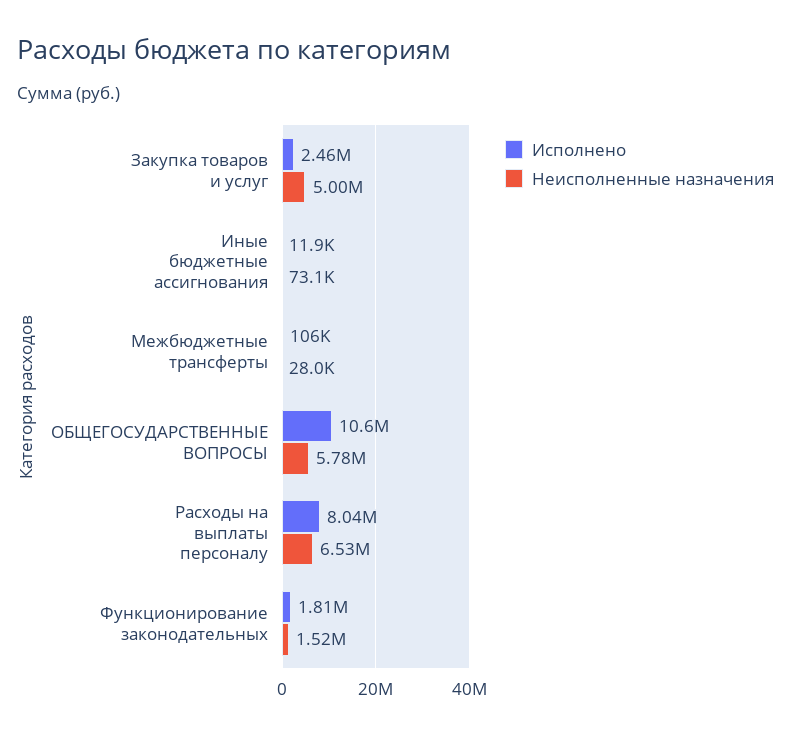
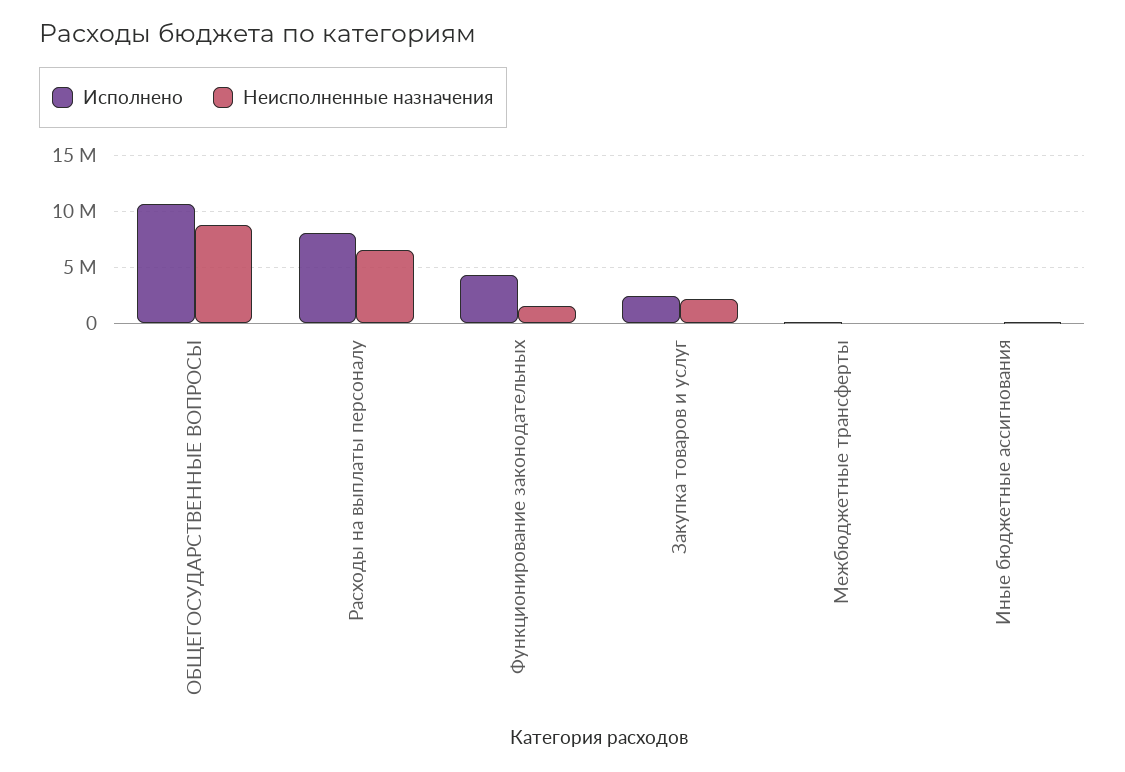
  {
    "Исполнено": {
      "Закупка товаров и услуг": 2460000,
      "Иные бюджетные ассигнования": 11900,
      "Межбюджетные трансферты": 106000,
      "ОБЩЕГОСУДАРСТВЕННЫЕ ВОПРОСЫ": 10600000,
      "Расходы на выплаты персоналу": 8040000,
-     "Функционирование законодательных": 1810000
+     "Функционирование законодательных": 4000000
    },
    "Неисполненные назначения": {
-     "Закупка товаров и услуг": 5000000,
+     "Закупка товаров и услуг": 2000000,
      "Иные бюджетные ассигнования": 73100,
      "Межбюджетные трансферты": 28000,
-     "ОБЩЕГОСУДАРСТВЕННЫЕ ВОПРОСЫ": 5780000,
+     "ОБЩЕГОСУДАРСТВЕННЫЕ ВОПРОСЫ": 9000000,
      "Расходы на выплаты персоналу": 6530000,
      "Функционирование законодательных": 1520000
    }
  }

